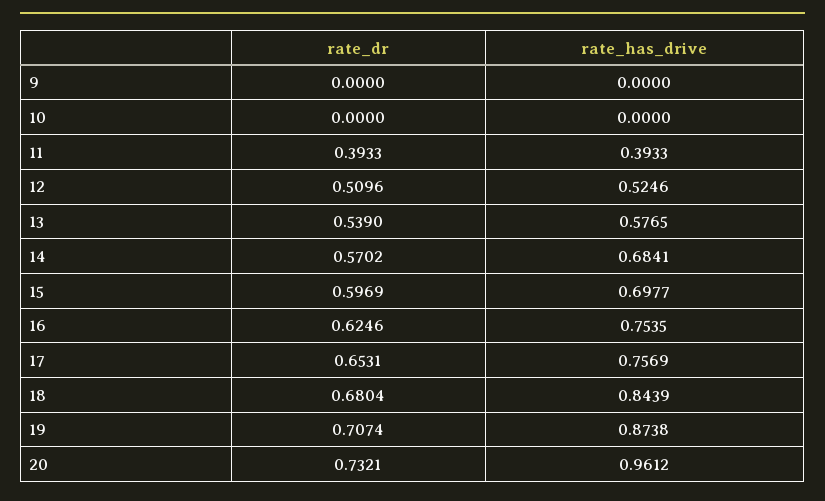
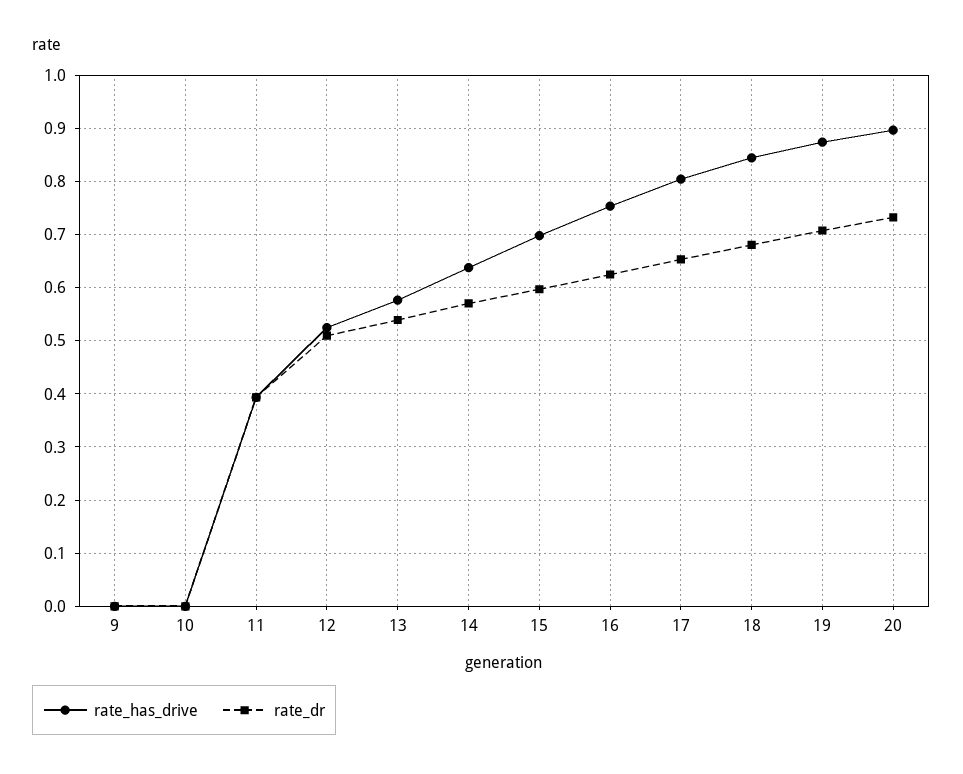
  {
    "rate_dr": {
      "9": 0,
      "10": 0,
      "11": 0.3933,
      "12": 0.5096,
      "13": 0.539,
      "14": 0.5702,
      "15": 0.5969,
      "16": 0.6246,
      "17": 0.6531,
      "18": 0.6804,
      "19": 0.7074,
      "20": 0.7321
    },
    "rate_has_drive": {
      "9": 0,
      "10": 0,
      "11": 0.3933,
      "12": 0.5246,
      "13": 0.5765,
-     "14": 0.6841,
+     "14": 0.64,
      "15": 0.6977,
      "16": 0.7535,
-     "17": 0.7569,
+     "17": 0.8,
      "18": 0.8439,
      "19": 0.8738,
-     "20": 0.9612
+     "20": 0.9
    }
  }

